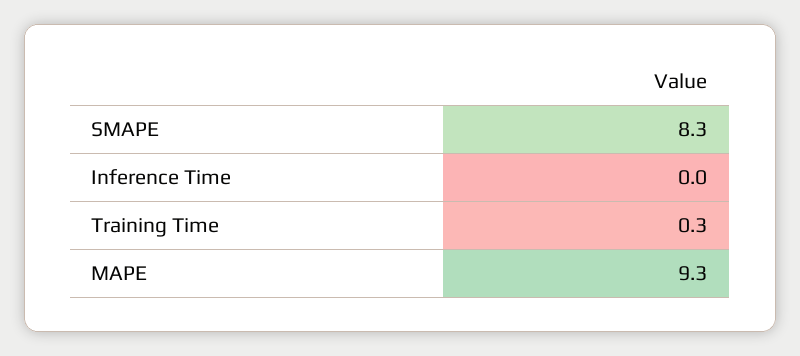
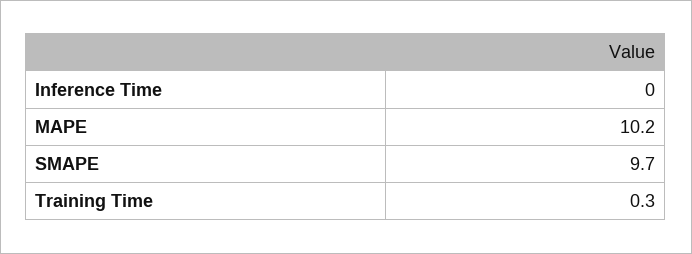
  {
-   "SMAPE": 8.3,
+   "SMAPE": 9.7,
    "Inference Time": 0,
    "Training Time": 0.3,
-   "MAPE": 9.3
+   "MAPE": 10.2
  }

